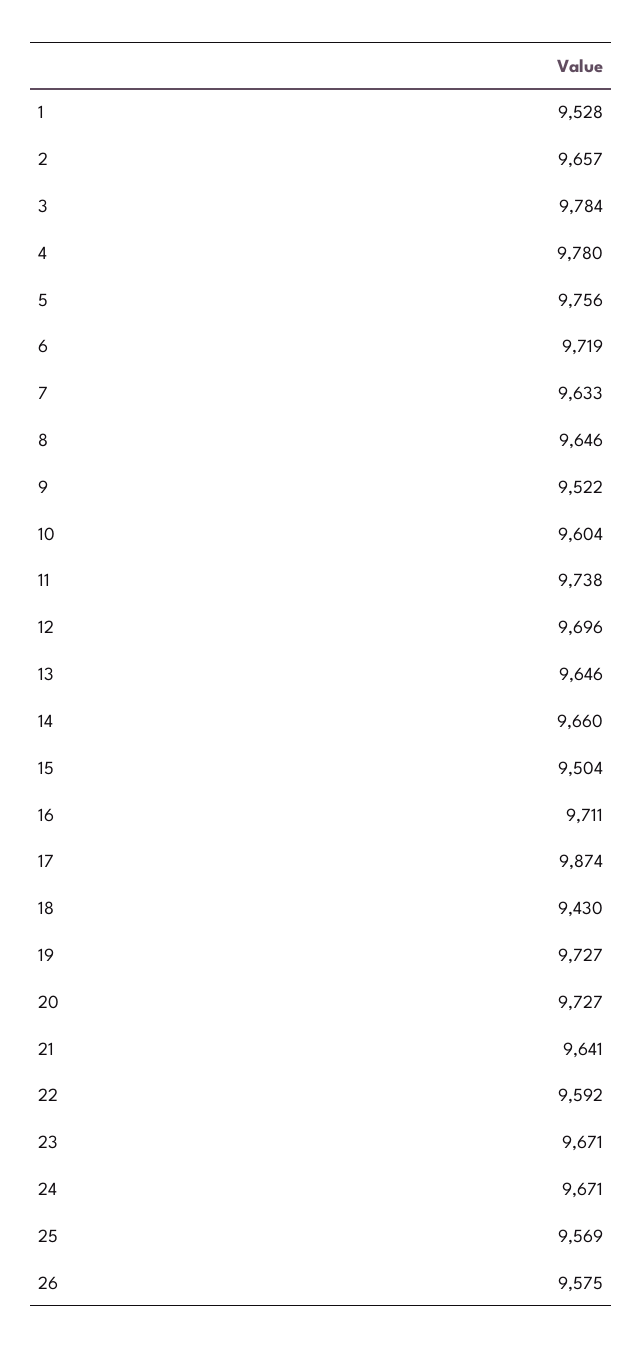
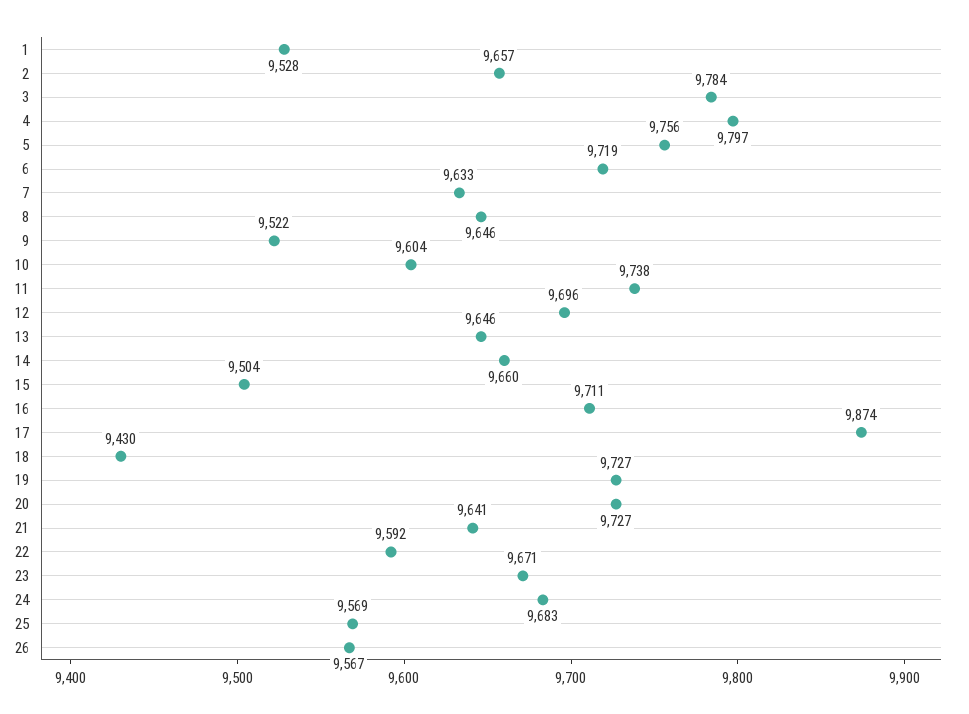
  {
    "1": 9528,
    "2": 9657,
    "3": 9784,
-   "4": 9780,
+   "4": 9797,
    "5": 9756,
    "6": 9719,
    "7": 9633,
    "8": 9646,
    "9": 9522,
    "10": 9604,
    "11": 9738,
    "12": 9696,
    "13": 9646,
    "14": 9660,
    "15": 9504,
    "16": 9711,
    "17": 9874,
    "18": 9430,
    "19": 9727,
    "20": 9727,
    "21": 9641,
    "22": 9592,
    "23": 9671,
-   "24": 9671,
+   "24": 9683,
    "25": 9569,
-   "26": 9575
+   "26": 9567
  }

